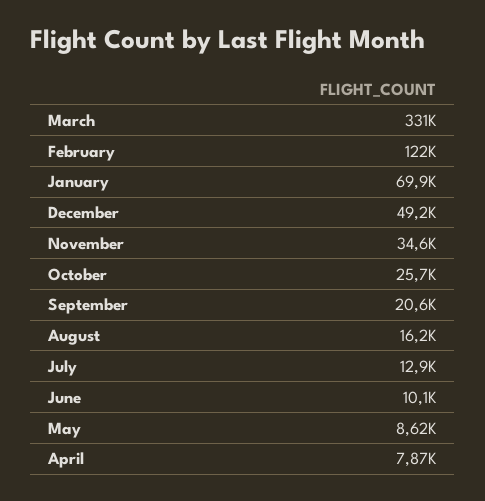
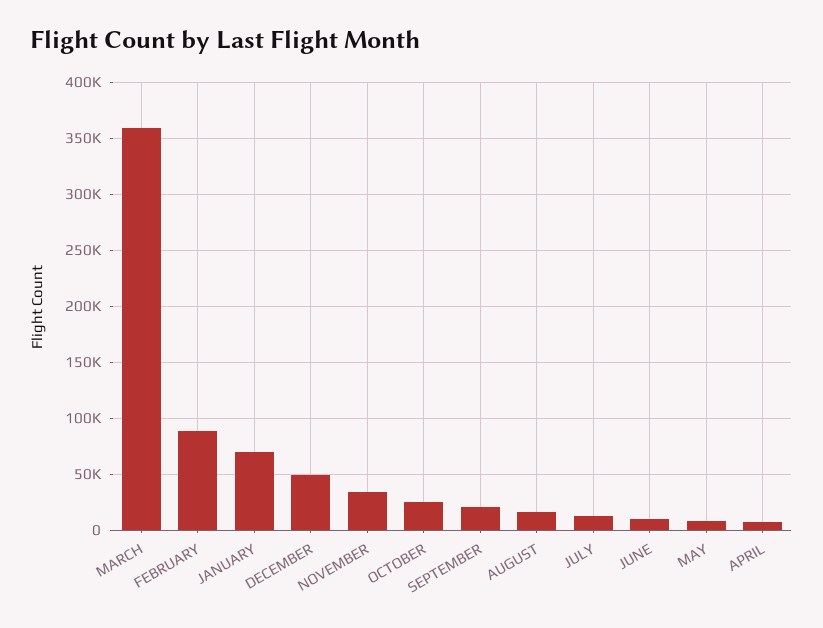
  {
-   "March": 331000,
+   "March": 360000,
-   "February": 122000,
+   "February": 90000,
    "January": 69900,
    "December": 49200,
    "November": 34600,
    "October": 25700,
    "September": 20600,
    "August": 16200,
    "July": 12900,
    "June": 10100,
    "May": 8620,
    "April": 7870
  }

